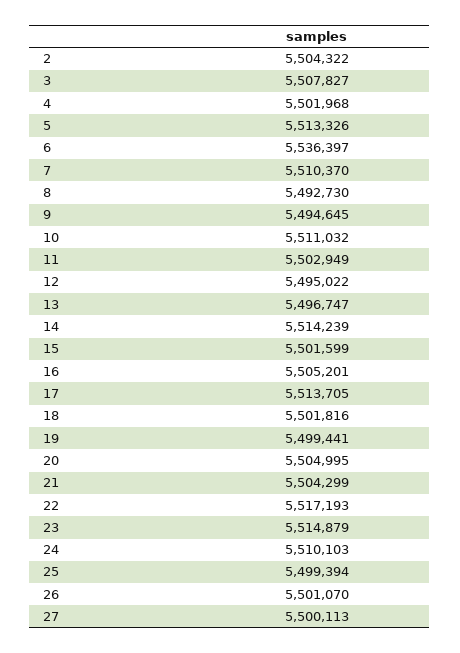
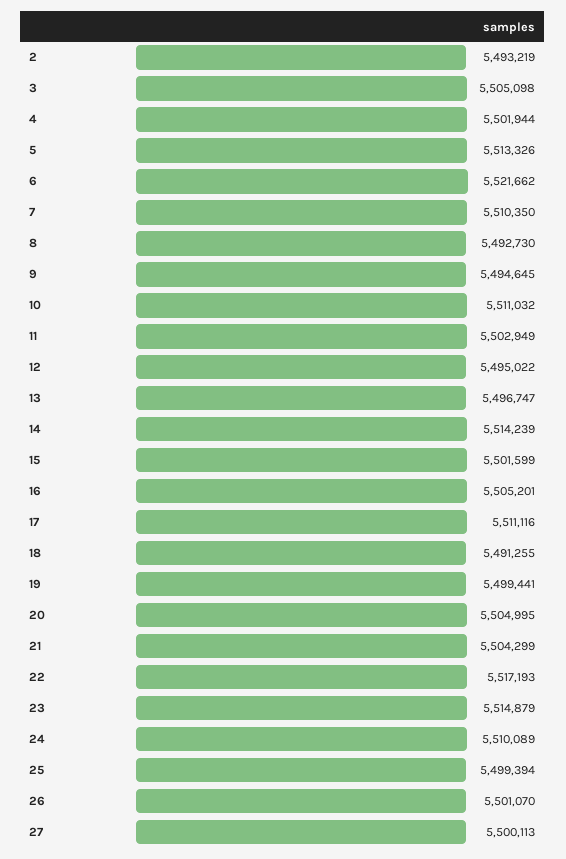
  {
-   "2": 5504322,
+   "2": 5493219,
-   "3": 5507827,
+   "3": 5505098,
-   "4": 5501968,
+   "4": 5501944,
    "5": 5513326,
-   "6": 5536397,
+   "6": 5521662,
-   "7": 5510370,
+   "7": 5510350,
    "8": 5492730,
    "9": 5494645,
    "10": 5511032,
    "11": 5502949,
    "12": 5495022,
    "13": 5496747,
    "14": 5514239,
    "15": 5501599,
    "16": 5505201,
-   "17": 5513705,
+   "17": 5511116,
-   "18": 5501816,
+   "18": 5491255,
    "19": 5499441,
    "20": 5504995,
    "21": 5504299,
    "22": 5517193,
    "23": 5514879,
-   "24": 5510103,
+   "24": 5510089,
    "25": 5499394,
    "26": 5501070,
    "27": 5500113
  }

